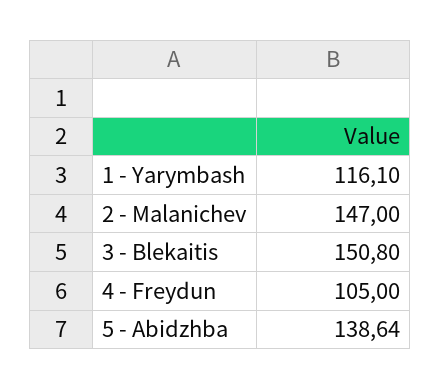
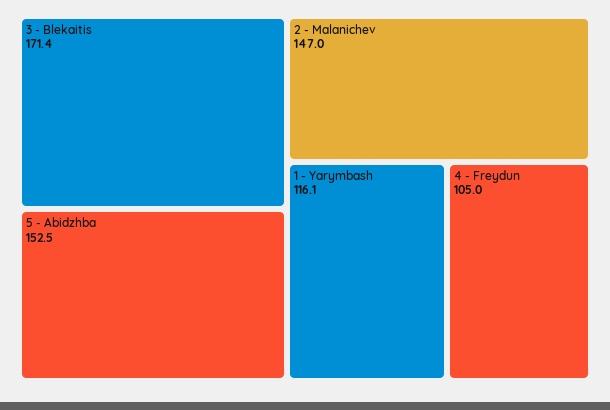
  {
    "1 - Yarymbash": 116.1,
    "2 - Malanichev": 147,
-   "3 - Blekaitis": 150.8,
+   "3 - Blekaitis": 171.4,
    "4 - Freydun": 105,
-   "5 - Abidzhba": 138.64
+   "5 - Abidzhba": 152.5
  }

